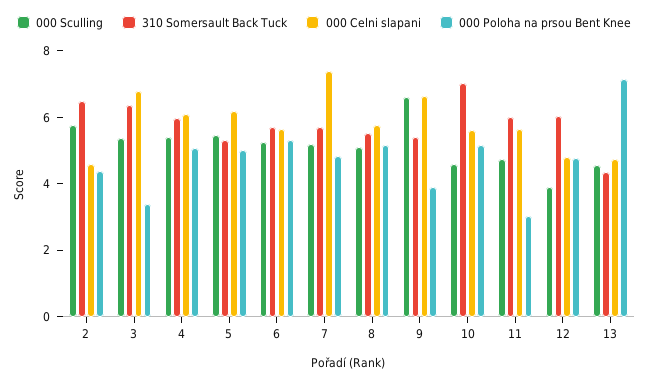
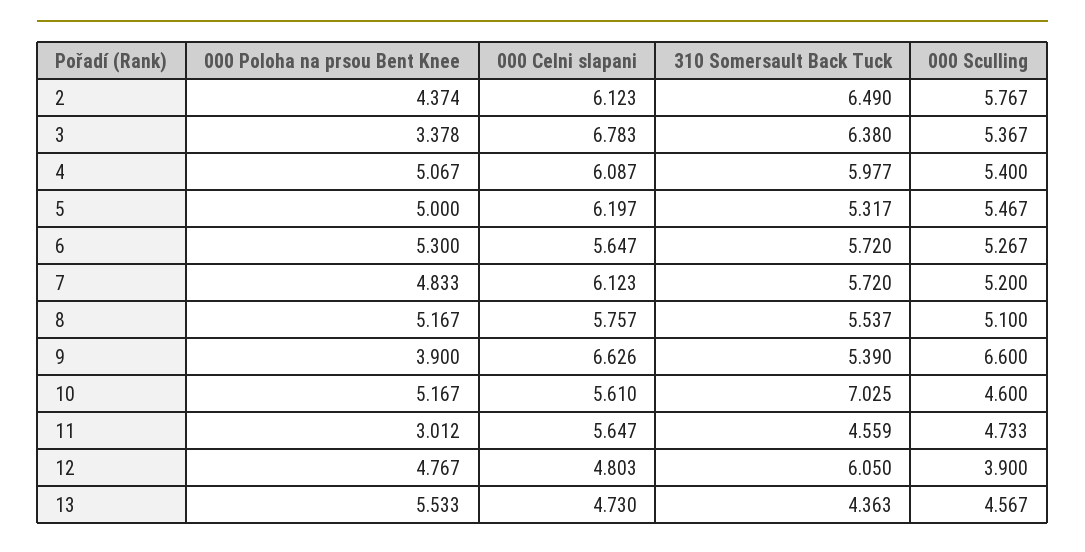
  {
    "000 Sculling": {
      "2": 5.767,
      "3": 5.367,
      "4": 5.4,
      "5": 5.467,
      "6": 5.267,
      "7": 5.2,
      "8": 5.1,
      "9": 6.6,
      "10": 4.6,
      "11": 4.733,
      "12": 3.9,
      "13": 4.567
    },
    "310 Somersault Back Tuck": {
      "2": 6.49,
      "3": 6.38,
      "4": 5.977,
      "5": 5.317,
      "6": 5.72,
      "7": 5.72,
      "8": 5.537,
      "9": 5.39,
      "10": 7.025,
-     "11": 6,
+     "11": 4.559,
      "12": 6.05,
      "13": 4.363
    },
    "000 Celni slapani": {
-     "2": 4.5,
+     "2": 6.123,
      "3": 6.783,
      "4": 6.087,
      "5": 6.197,
      "6": 5.647,
-     "7": 7.5,
+     "7": 6.123,
      "8": 5.757,
      "9": 6.626,
      "10": 5.61,
      "11": 5.647,
      "12": 4.803,
      "13": 4.73
    },
    "000 Poloha na prsou Bent Knee": {
      "2": 4.374,
      "3": 3.378,
      "4": 5.067,
      "5": 5,
      "6": 5.3,
      "7": 4.833,
      "8": 5.167,
      "9": 3.9,
      "10": 5.167,
      "11": 3.012,
      "12": 4.767,
-     "13": 7
+     "13": 5.533
    }
  }

